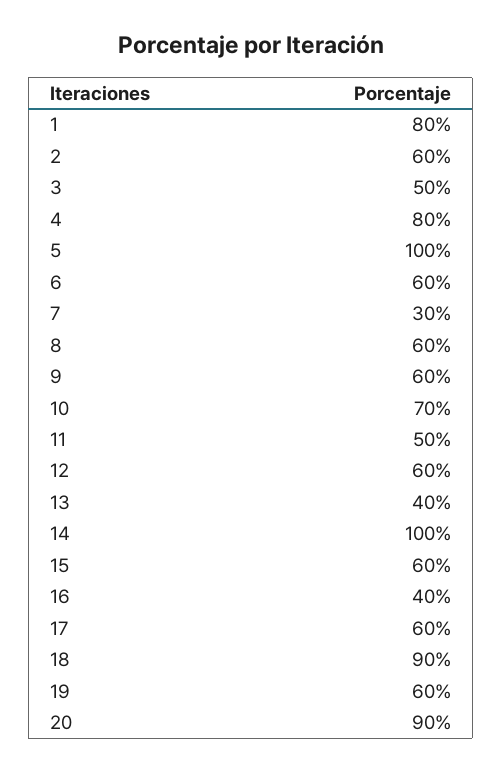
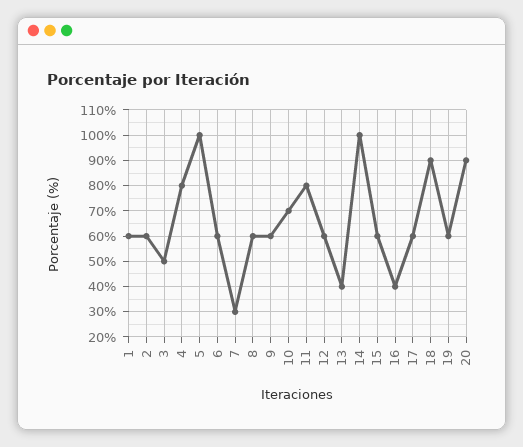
  {
-   "1": 80,
+   "1": 60,
    "2": 60,
    "3": 50,
    "4": 80,
    "5": 100,
    "6": 60,
    "7": 30,
    "8": 60,
    "9": 60,
    "10": 70,
-   "11": 50,
+   "11": 80,
    "12": 60,
    "13": 40,
    "14": 100,
    "15": 60,
    "16": 40,
    "17": 60,
    "18": 90,
    "19": 60,
    "20": 90
  }

